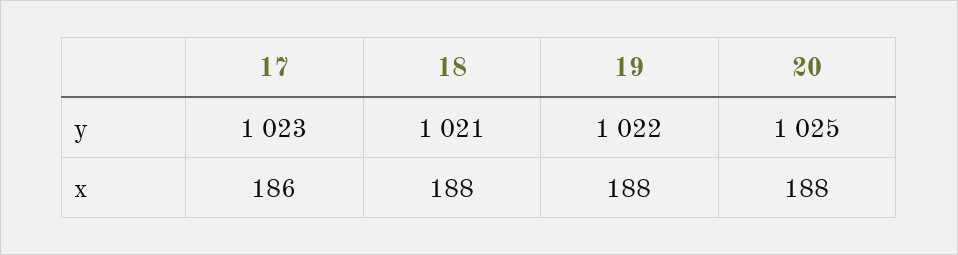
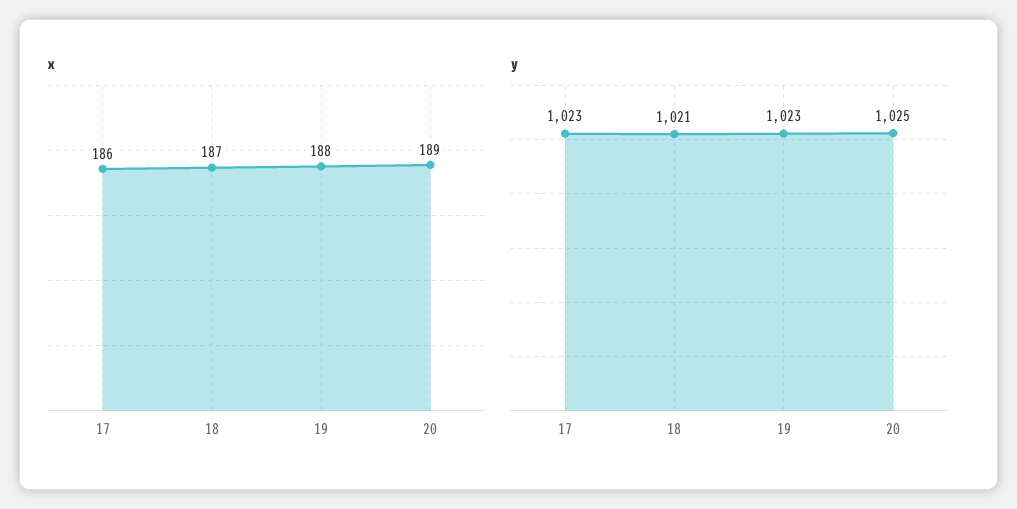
  {
    "y": {
      "17": 1023,
      "18": 1021,
-     "19": 1022,
+     "19": 1023,
      "20": 1025
    },
    "x": {
      "17": 186,
-     "18": 188,
+     "18": 187,
      "19": 188,
-     "20": 188
+     "20": 189
    }
  }

